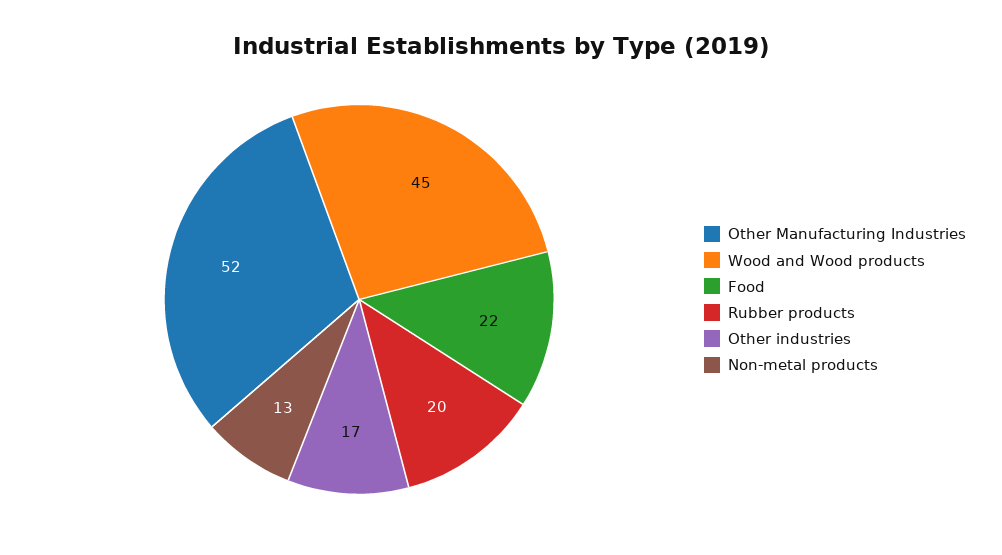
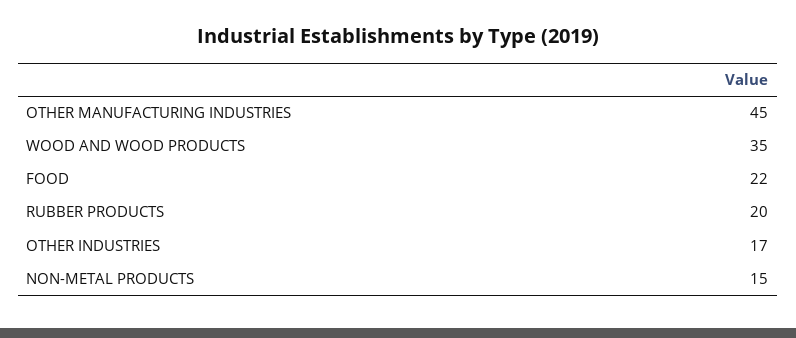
  {
-   "Other Manufacturing Industries": 52,
+   "Other Manufacturing Industries": 45,
-   "Wood and Wood products": 45,
+   "Wood and Wood products": 35,
    "Food": 22,
    "Rubber products": 20,
    "Other industries": 17,
-   "Non-metal products": 13
+   "Non-metal products": 15
  }

